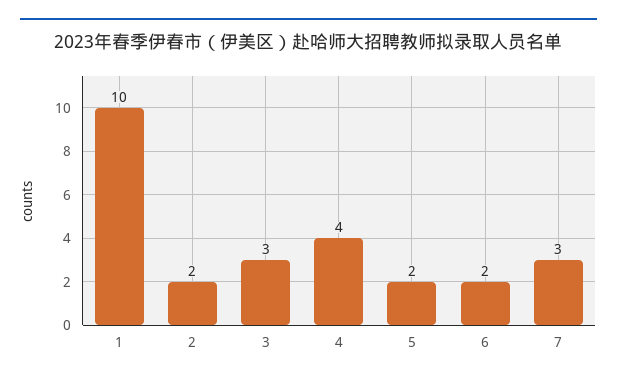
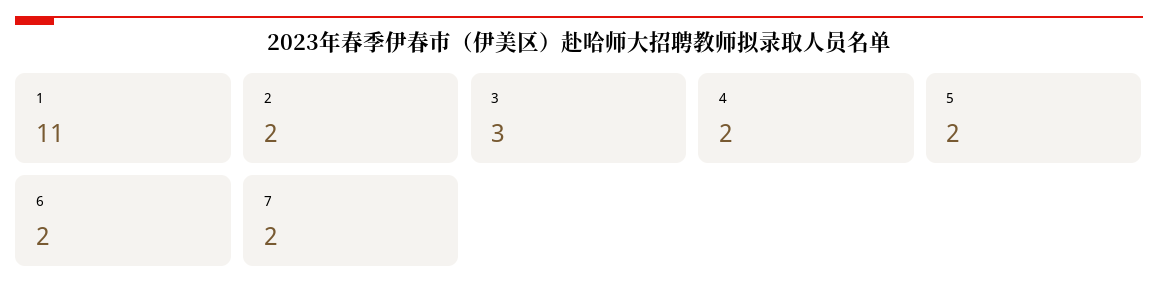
  {
-   "1": 10,
+   "1": 11,
    "2": 2,
    "3": 3,
-   "4": 4,
+   "4": 2,
    "5": 2,
    "6": 2,
-   "7": 3
+   "7": 2
  }

